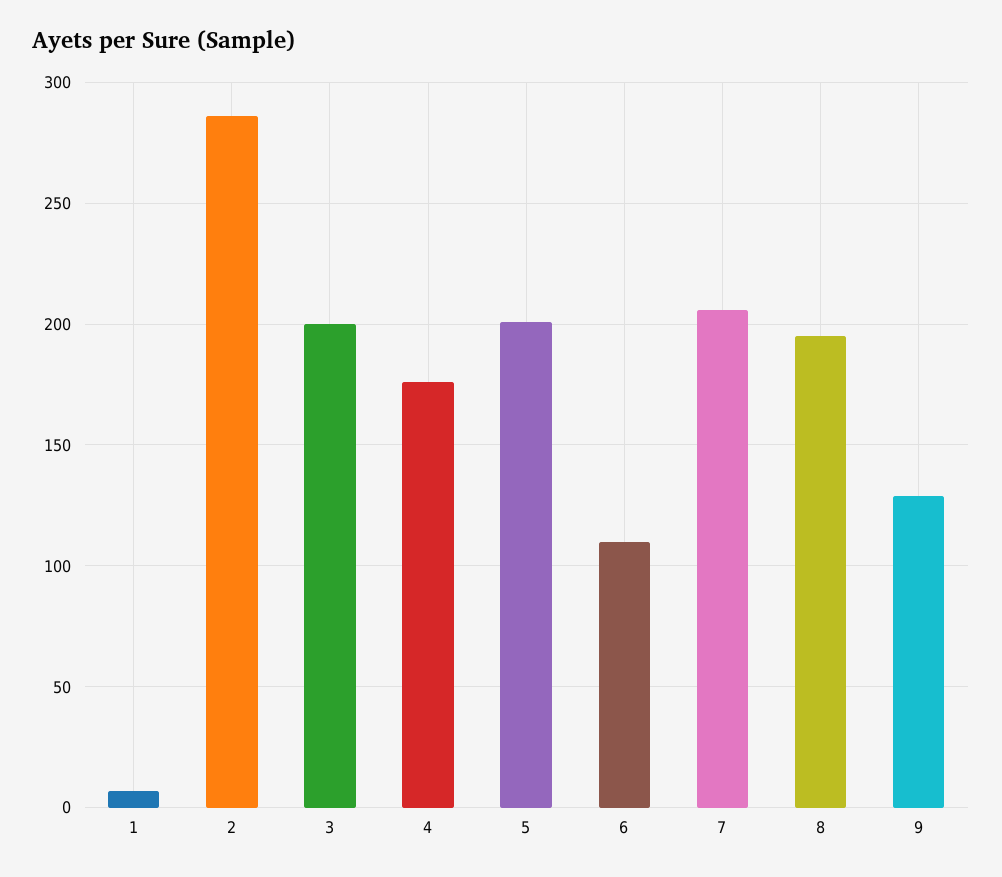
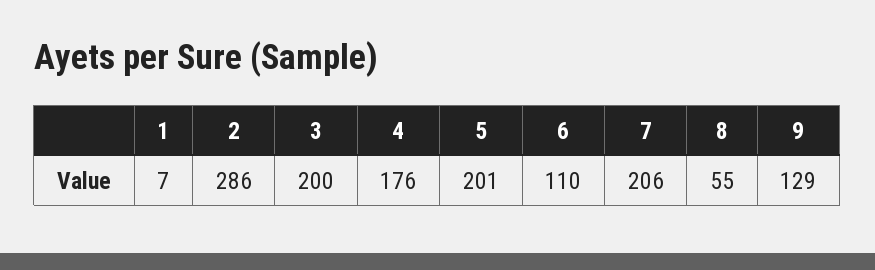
  {
    "1": 7,
    "2": 286,
    "3": 200,
    "4": 176,
    "5": 201,
    "6": 110,
    "7": 206,
-   "8": 195,
+   "8": 55,
    "9": 129
  }

